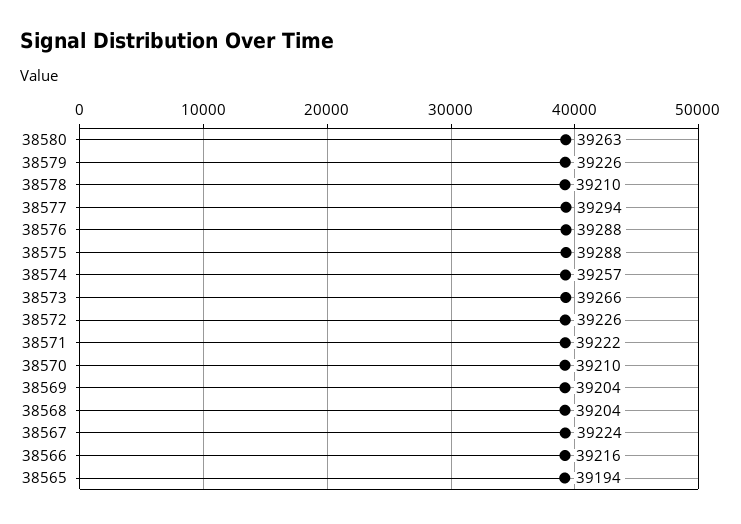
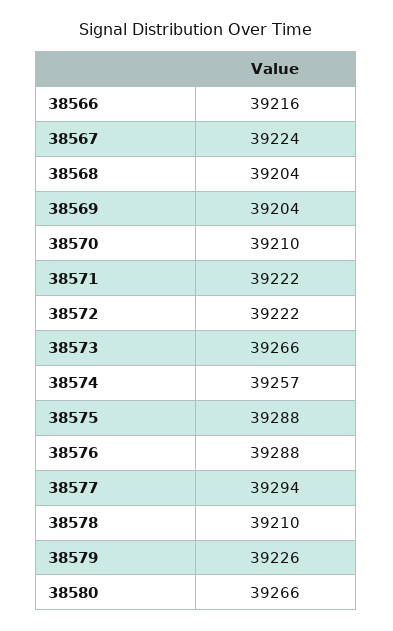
  {
-   "38580": 39263,
+   "38580": 39266,
    "38579": 39226,
    "38578": 39210,
    "38577": 39294,
    "38576": 39288,
    "38575": 39288,
    "38574": 39257,
    "38573": 39266,
-   "38572": 39226,
+   "38572": 39222,
    "38571": 39222,
    "38570": 39210,
    "38569": 39204,
    "38568": 39204,
    "38567": 39224,
-   "38566": 39216,
+   "38566": 39216
-   "38565": 39194
  }

